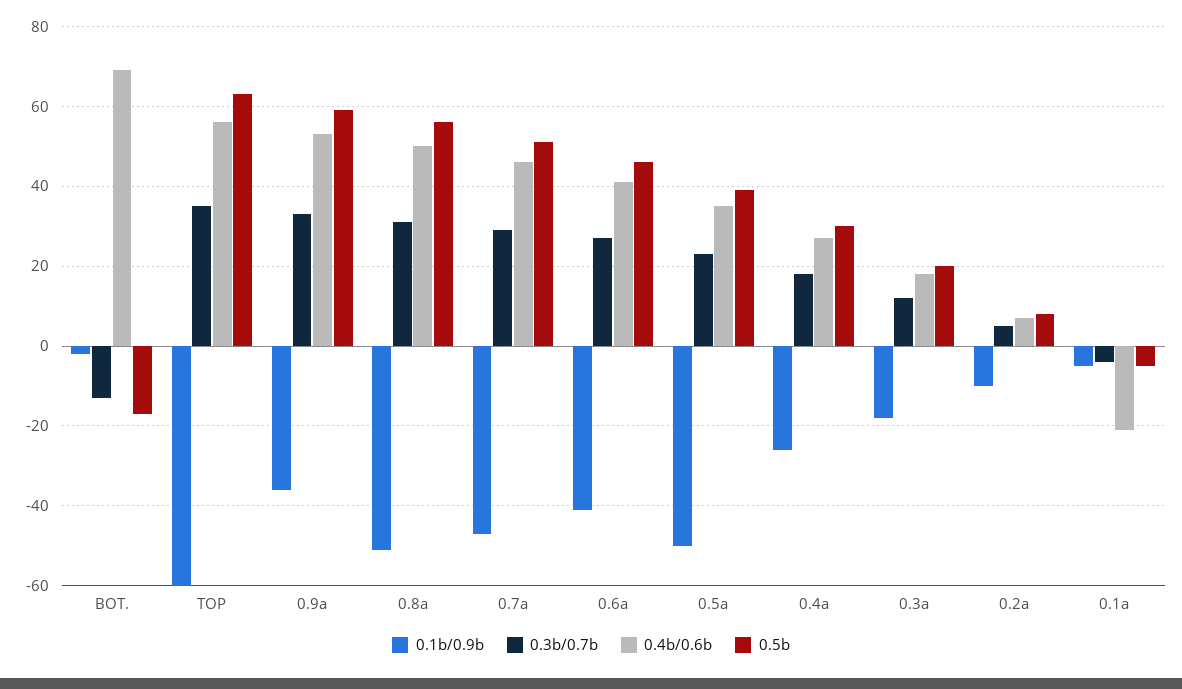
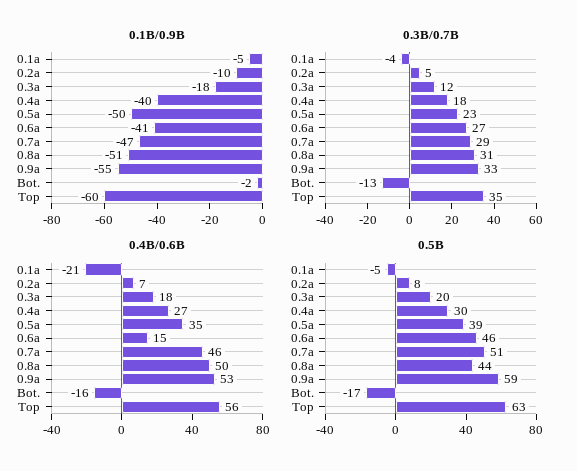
  {
    "0.1b/0.9b": {
      "BOT.": -2,
      "TOP": -60,
-     "0.9a": -35,
+     "0.9a": -55,
      "0.8a": -51,
      "0.7a": -47,
      "0.6a": -41,
      "0.5a": -50,
-     "0.4a": -25,
+     "0.4a": -40,
      "0.3a": -18,
      "0.2a": -10,
      "0.1a": -5
    },
    "0.3b/0.7b": {
      "BOT.": -13,
      "TOP": 35,
      "0.9a": 33,
      "0.8a": 31,
      "0.7a": 29,
      "0.6a": 27,
      "0.5a": 23,
      "0.4a": 18,
      "0.3a": 12,
      "0.2a": 5,
      "0.1a": -4
    },
    "0.4b/0.6b": {
-     "BOT.": 70,
+     "BOT.": -16,
      "TOP": 56,
      "0.9a": 53,
      "0.8a": 50,
      "0.7a": 46,
-     "0.6a": 40,
+     "0.6a": 15,
      "0.5a": 35,
      "0.4a": 27,
      "0.3a": 18,
      "0.2a": 7,
      "0.1a": -21
    },
    "0.5b": {
      "BOT.": -17,
      "TOP": 63,
      "0.9a": 59,
-     "0.8a": 55,
+     "0.8a": 44,
      "0.7a": 51,
      "0.6a": 46,
      "0.5a": 39,
      "0.4a": 30,
      "0.3a": 20,
      "0.2a": 8,
      "0.1a": -5
    }
  }

